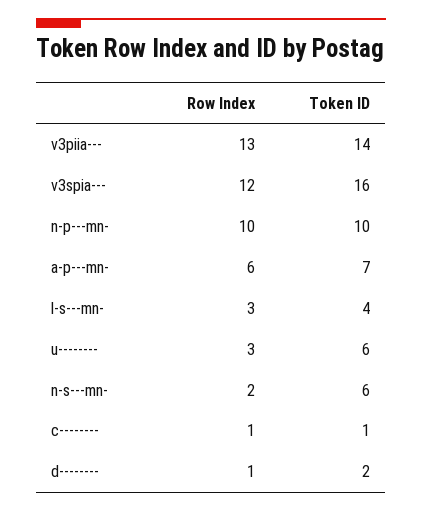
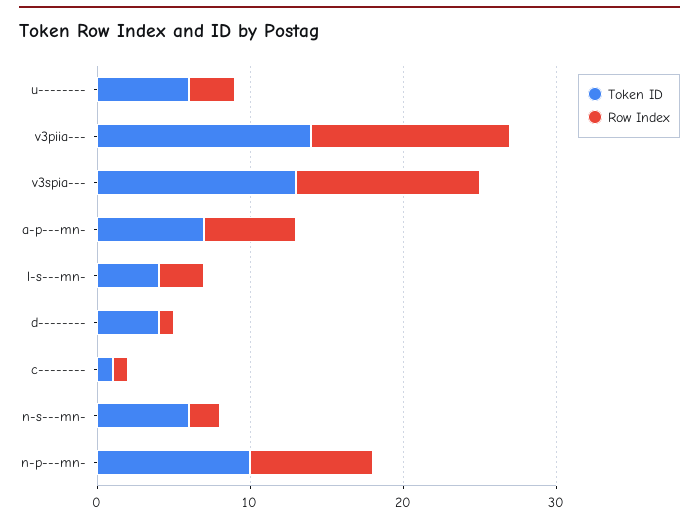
  {
    "Row Index": {
      "v3piia---": 13,
      "v3spia---": 12,
-     "n-p---mn-": 10,
+     "n-p---mn-": 8,
      "a-p---mn-": 6,
      "l-s---mn-": 3,
      "u--------": 3,
      "n-s---mn-": 2,
      "c--------": 1,
      "d--------": 1
    },
    "Token ID": {
      "v3piia---": 14,
-     "v3spia---": 16,
+     "v3spia---": 13,
      "n-p---mn-": 10,
      "a-p---mn-": 7,
      "l-s---mn-": 4,
      "u--------": 6,
      "n-s---mn-": 6,
      "c--------": 1,
-     "d--------": 2
+     "d--------": 4
    }
  }

